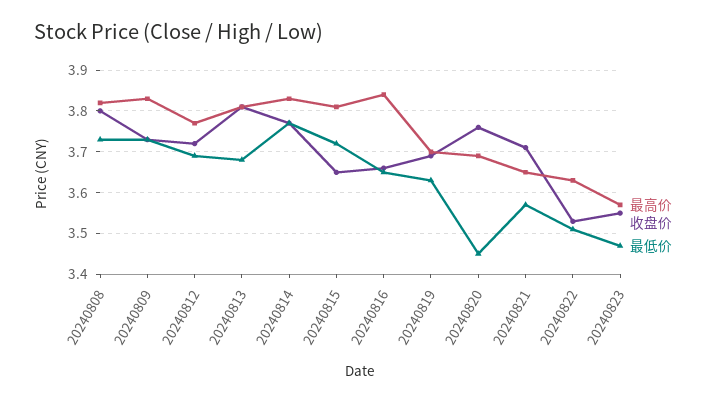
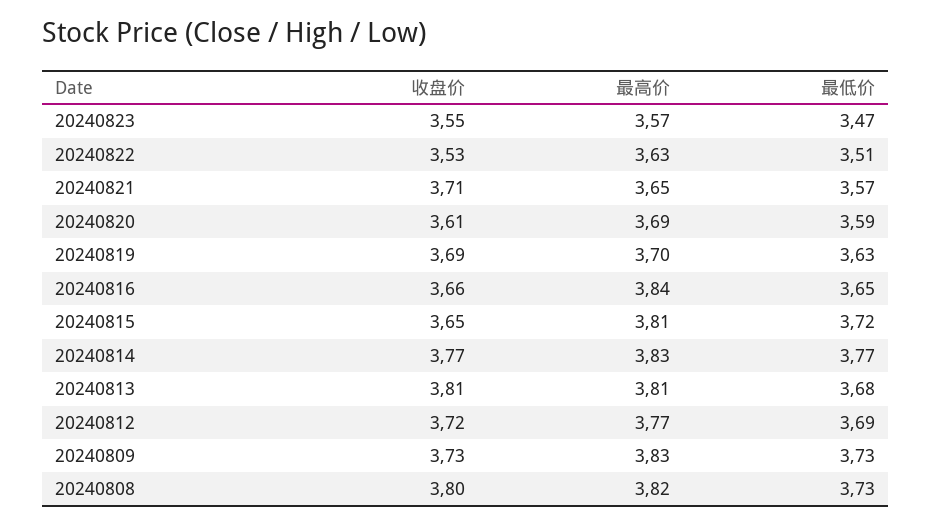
  {
    "最高价": {
      "20240808": 3.82,
      "20240809": 3.83,
      "20240812": 3.77,
      "20240813": 3.81,
      "20240814": 3.83,
      "20240815": 3.81,
      "20240816": 3.84,
      "20240819": 3.7,
      "20240820": 3.69,
      "20240821": 3.65,
      "20240822": 3.63,
      "20240823": 3.57
    },
    "收盘价": {
      "20240808": 3.8,
      "20240809": 3.73,
      "20240812": 3.72,
      "20240813": 3.81,
      "20240814": 3.77,
      "20240815": 3.65,
      "20240816": 3.66,
      "20240819": 3.69,
-     "20240820": 3.75,
+     "20240820": 3.61,
      "20240821": 3.71,
      "20240822": 3.53,
      "20240823": 3.55
    },
    "最低价": {
      "20240808": 3.73,
      "20240809": 3.73,
      "20240812": 3.69,
      "20240813": 3.68,
      "20240814": 3.77,
      "20240815": 3.72,
      "20240816": 3.65,
      "20240819": 3.63,
-     "20240820": 3.45,
+     "20240820": 3.59,
      "20240821": 3.57,
      "20240822": 3.51,
      "20240823": 3.47
    }
  }

